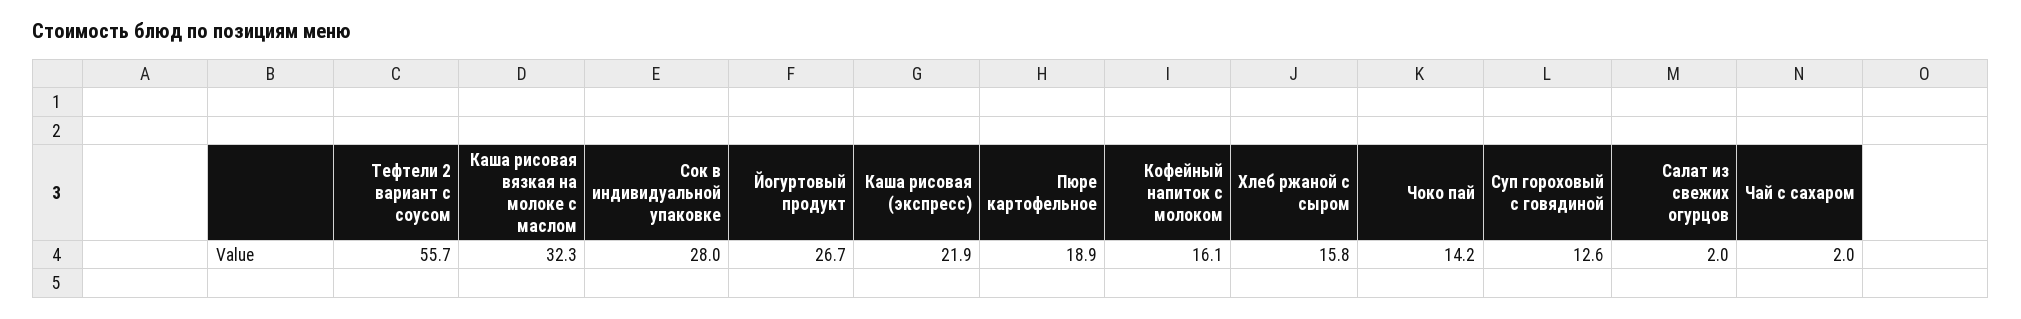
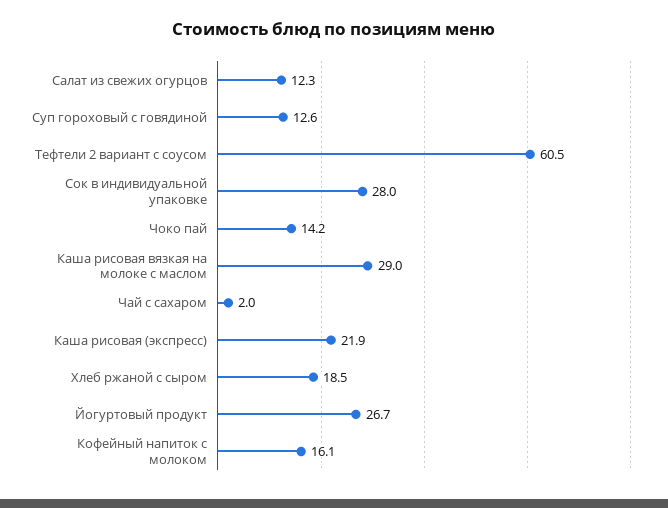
  {
-   "Тефтели 2 вариант с соусом": 55.7,
+   "Тефтели 2 вариант с соусом": 60.5,
-   "Каша рисовая вязкая на молоке с маслом": 32.3,
+   "Каша рисовая вязкая на молоке с маслом": 29,
    "Сок в индивидуальной упаковке": 28,
    "Йогуртовый продукт": 26.7,
    "Каша рисовая (экспресс)": 21.9,
-   "Пюре картофельное": 18.9,
    "Кофейный напиток с молоком": 16.1,
-   "Хлеб ржаной с сыром": 15.8,
+   "Хлеб ржаной с сыром": 18.5,
    "Чоко пай": 14.2,
    "Суп гороховый с говядиной": 12.6,
-   "Салат из свежих огурцов": 2,
+   "Салат из свежих огурцов": 12.3,
    "Чай с сахаром": 2
  }

